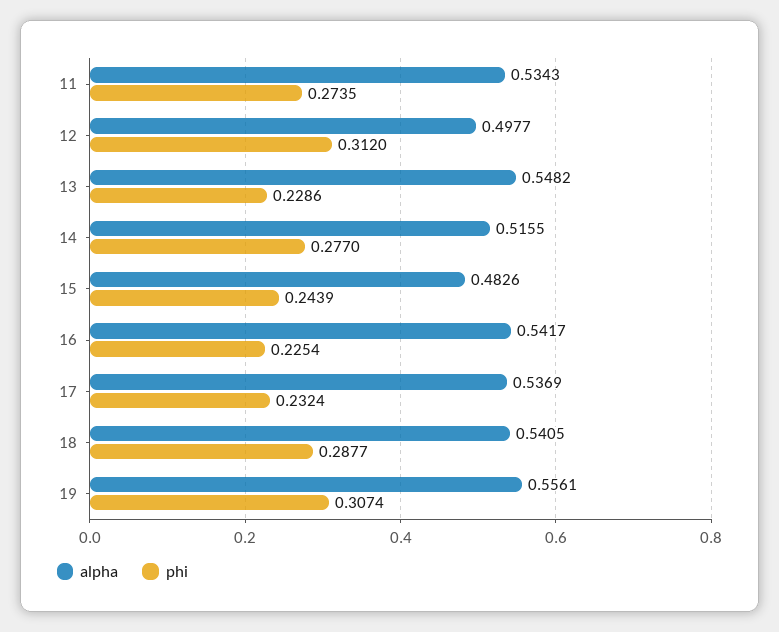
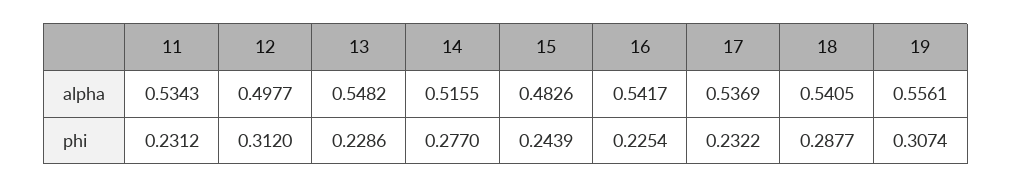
  {
    "alpha": {
      "11": 0.5343,
      "12": 0.4977,
      "13": 0.5482,
      "14": 0.5155,
      "15": 0.4826,
      "16": 0.5417,
      "17": 0.5369,
      "18": 0.5405,
      "19": 0.5561
    },
    "phi": {
-     "11": 0.2735,
+     "11": 0.2312,
      "12": 0.312,
      "13": 0.2286,
      "14": 0.277,
      "15": 0.2439,
      "16": 0.2254,
-     "17": 0.2324,
+     "17": 0.2322,
      "18": 0.2877,
      "19": 0.3074
    }
  }

